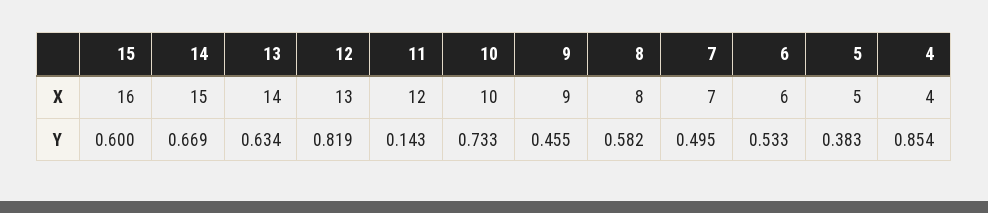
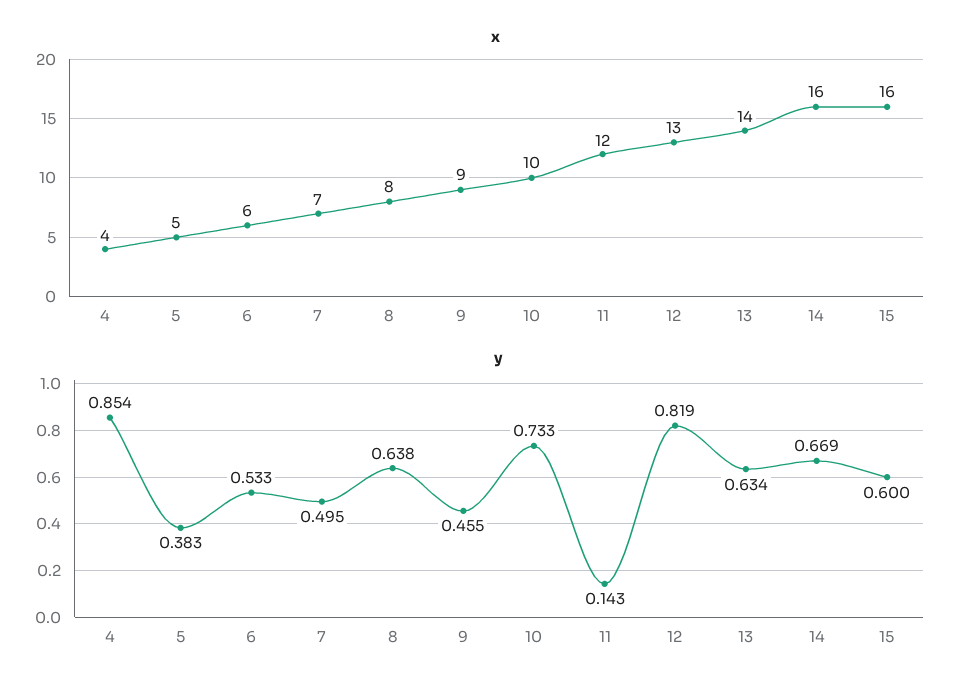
  {
    "X": {
      "15": 16,
-     "14": 15,
+     "14": 16,
      "13": 14,
      "12": 13,
      "11": 12,
      "10": 10,
      "9": 9,
      "8": 8,
      "7": 7,
      "6": 6,
      "5": 5,
      "4": 4
    },
    "Y": {
      "15": 0.6,
      "14": 0.669,
      "13": 0.634,
      "12": 0.819,
      "11": 0.143,
      "10": 0.733,
      "9": 0.455,
-     "8": 0.582,
+     "8": 0.638,
      "7": 0.495,
      "6": 0.533,
      "5": 0.383,
      "4": 0.854
    }
  }

